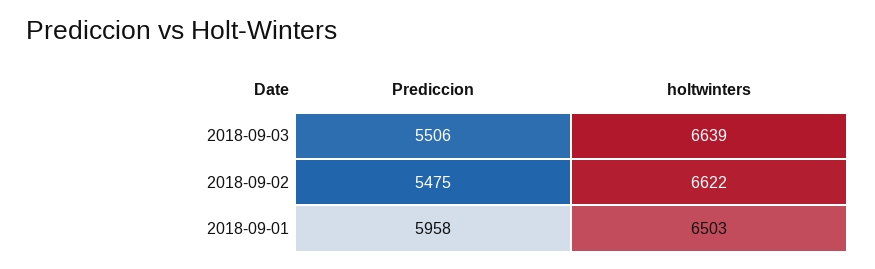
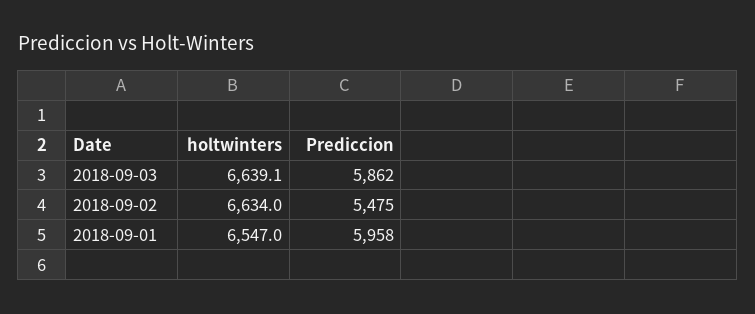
  {
    "Prediccion": {
-     "2018-09-03": 5506,
+     "2018-09-03": 5862,
      "2018-09-02": 5475,
      "2018-09-01": 5958
    },
    "holtwinters": {
      "2018-09-03": 6639.1,
-     "2018-09-02": 6622,
+     "2018-09-02": 6634,
-     "2018-09-01": 6503
+     "2018-09-01": 6547
    }
  }

